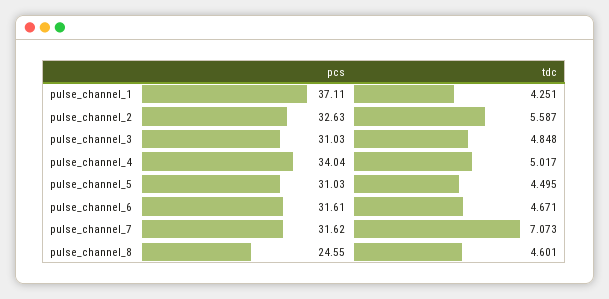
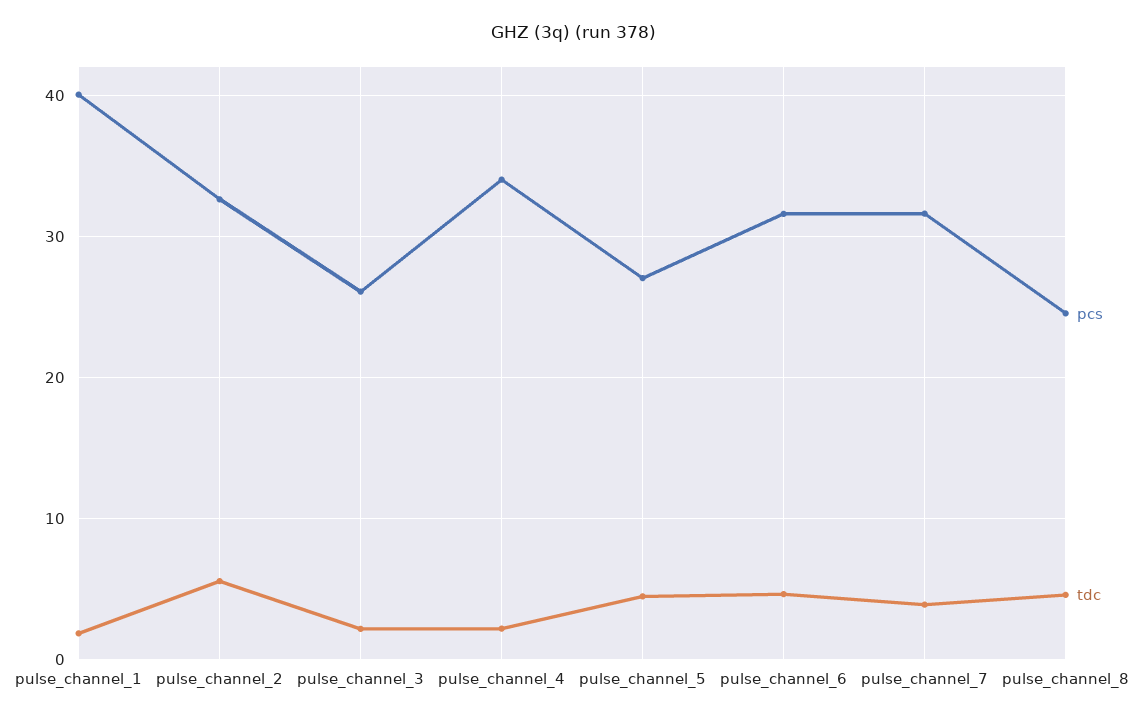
  {
    "pcs": {
-     "pulse_channel_1": 37.11,
+     "pulse_channel_1": 40,
      "pulse_channel_2": 32.63,
-     "pulse_channel_3": 31.03,
+     "pulse_channel_3": 26,
      "pulse_channel_4": 34.04,
-     "pulse_channel_5": 31.03,
+     "pulse_channel_5": 27,
      "pulse_channel_6": 31.61,
      "pulse_channel_7": 31.62,
      "pulse_channel_8": 24.55
    },
    "tdc": {
-     "pulse_channel_1": 4.251,
+     "pulse_channel_1": 2,
      "pulse_channel_2": 5.587,
-     "pulse_channel_3": 4.848,
+     "pulse_channel_3": 2,
-     "pulse_channel_4": 5.017,
+     "pulse_channel_4": 2,
      "pulse_channel_5": 4.495,
      "pulse_channel_6": 4.671,
-     "pulse_channel_7": 7.073,
+     "pulse_channel_7": 4,
      "pulse_channel_8": 4.601
    }
  }

